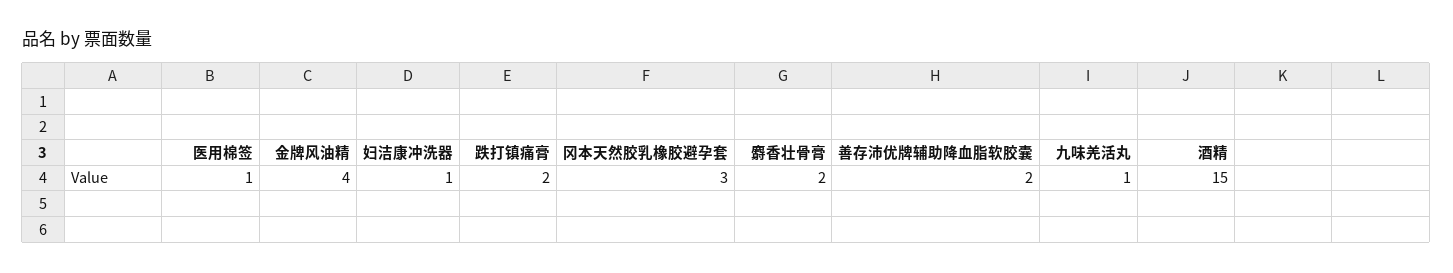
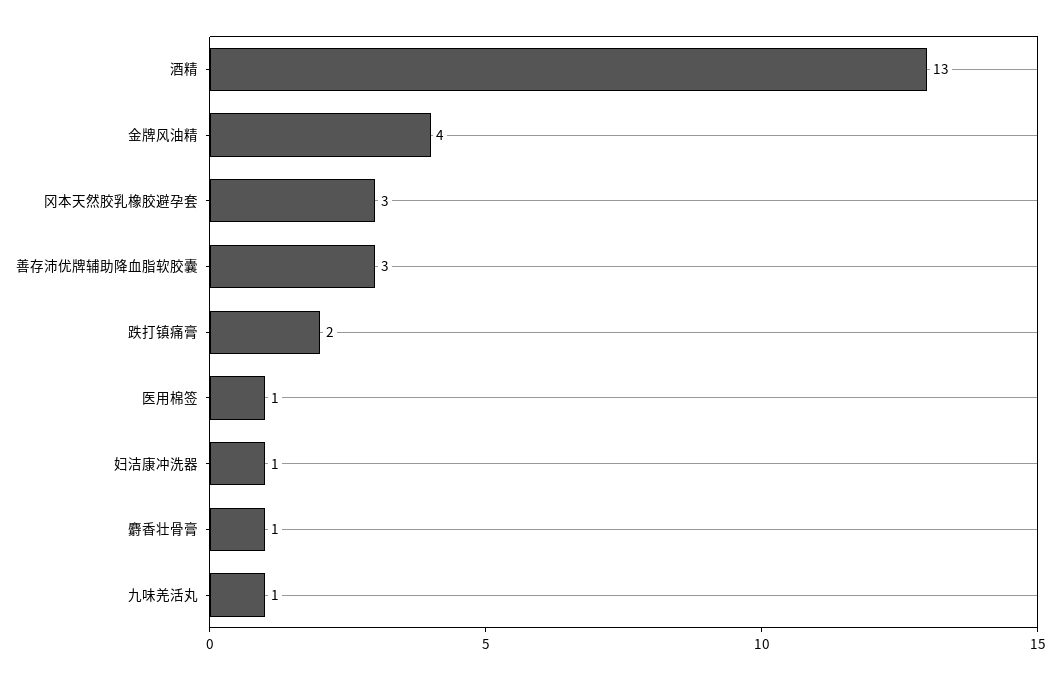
  {
    "医用棉签": 1,
    "金牌风油精": 4,
    "妇洁康冲洗器": 1,
    "跌打镇痛膏": 2,
    "冈本天然胶乳橡胶避孕套": 3,
-   "麝香壮骨膏": 2,
+   "麝香壮骨膏": 1,
-   "善存沛优牌辅助降血脂软胶囊": 2,
+   "善存沛优牌辅助降血脂软胶囊": 3,
    "九味羌活丸": 1,
-   "酒精": 15
+   "酒精": 13
  }

